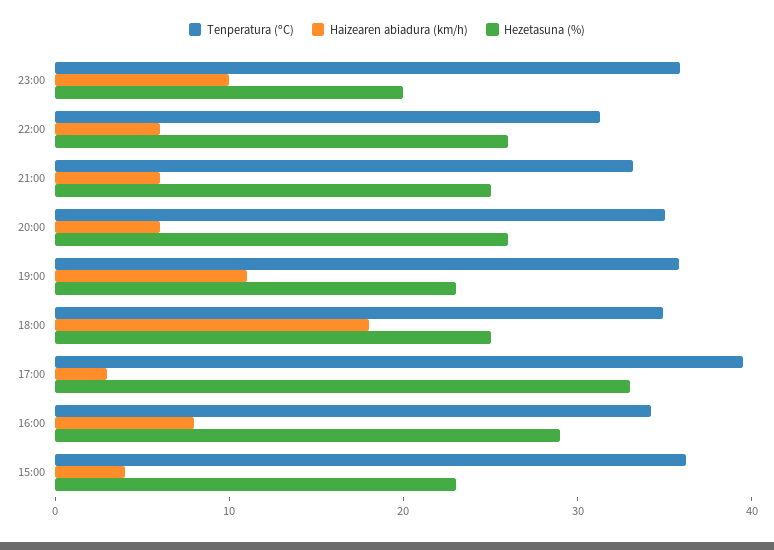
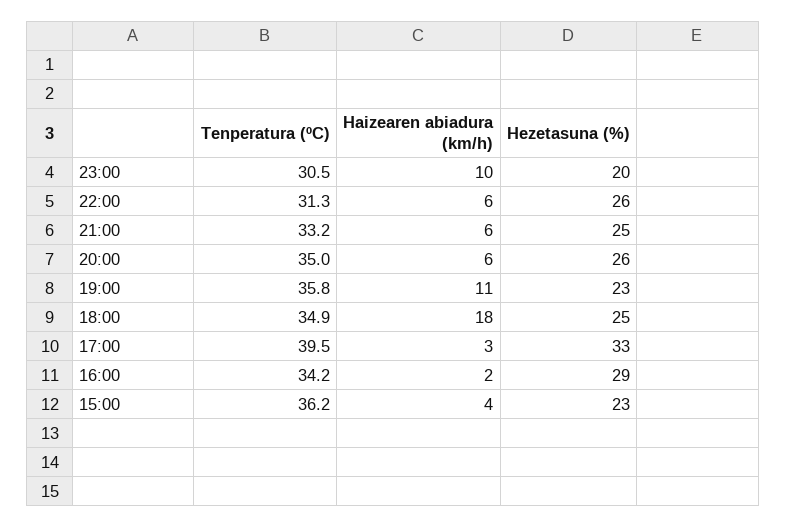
  {
    "Tenperatura (ºC)": {
-     "23:00": 36,
+     "23:00": 30.5,
      "22:00": 31.3,
      "21:00": 33.2,
      "20:00": 35,
      "19:00": 35.8,
      "18:00": 34.9,
      "17:00": 39.5,
      "16:00": 34.2,
      "15:00": 36.2
    },
    "Haizearen abiadura (km/h)": {
      "23:00": 10,
      "22:00": 6,
      "21:00": 6,
      "20:00": 6,
      "19:00": 11,
      "18:00": 18,
      "17:00": 3,
-     "16:00": 8,
+     "16:00": 2,
      "15:00": 4
    },
    "Hezetasuna (%)": {
      "23:00": 20,
      "22:00": 26,
      "21:00": 25,
      "20:00": 26,
      "19:00": 23,
      "18:00": 25,
      "17:00": 33,
      "16:00": 29,
      "15:00": 23
    }
  }

